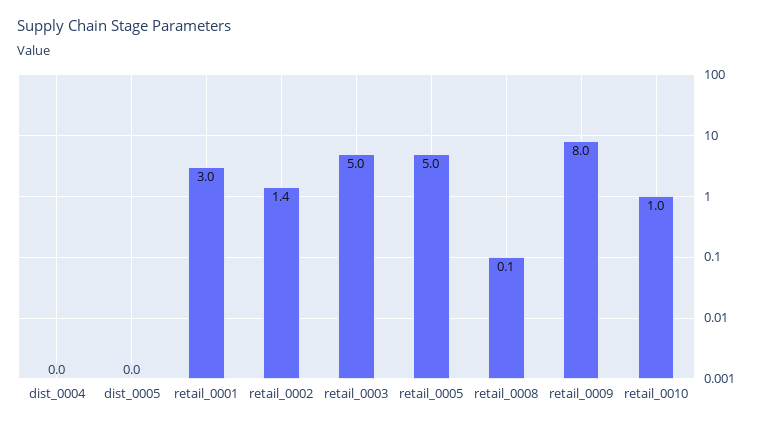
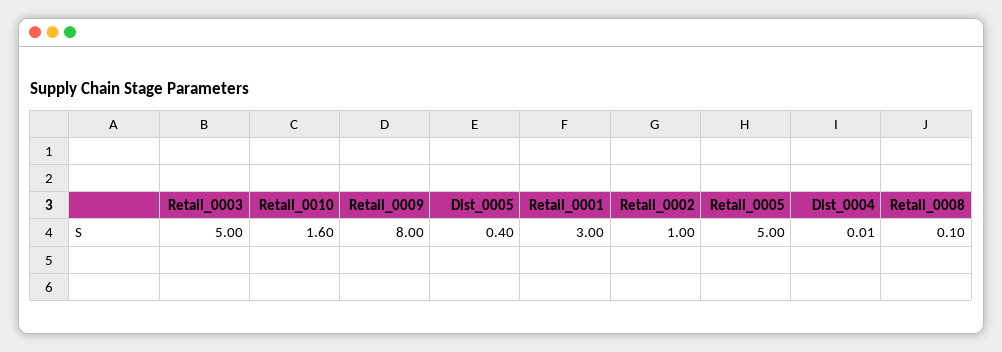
  {
    "dist_0004": 0.01,
-   "dist_0005": 0,
+   "dist_0005": 0.4,
    "retail_0001": 3,
-   "retail_0002": 1.4,
+   "retail_0002": 1,
    "retail_0003": 5,
    "retail_0005": 5,
    "retail_0008": 0.1,
    "retail_0009": 8,
-   "retail_0010": 1
+   "retail_0010": 1.6
  }

